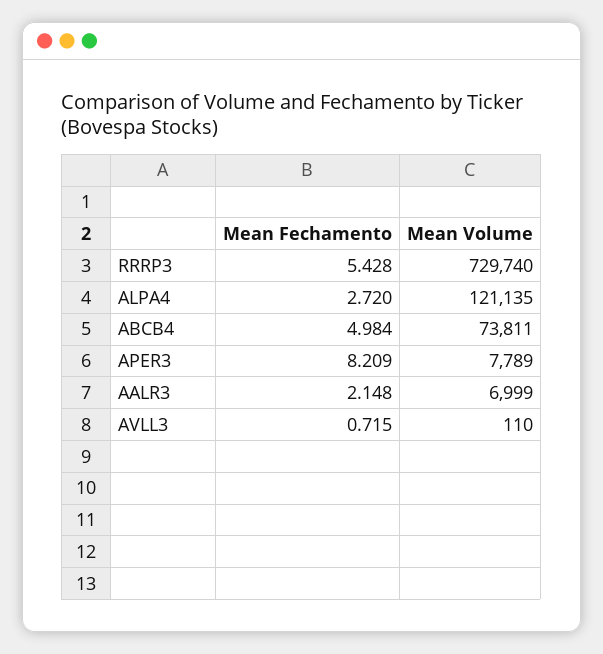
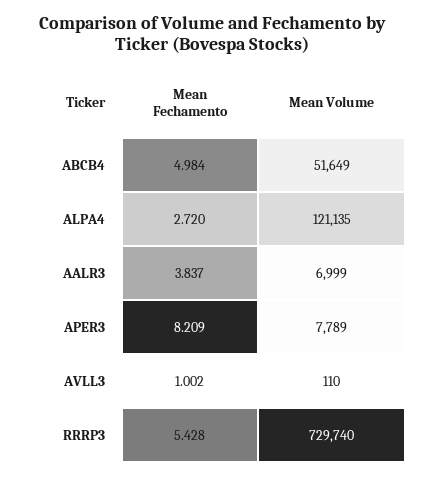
  {
    "Mean Fechamento": {
      "RRRP3": 5.428,
      "ALPA4": 2.72,
      "ABCB4": 4.984,
      "APER3": 8.209,
-     "AALR3": 2.148,
+     "AALR3": 3.837,
-     "AVLL3": 0.715
+     "AVLL3": 1.002
    },
    "Mean Volume": {
      "RRRP3": 729740,
      "ALPA4": 121135,
-     "ABCB4": 73811,
+     "ABCB4": 51649,
      "APER3": 7789,
      "AALR3": 6999,
      "AVLL3": 110
    }
  }

